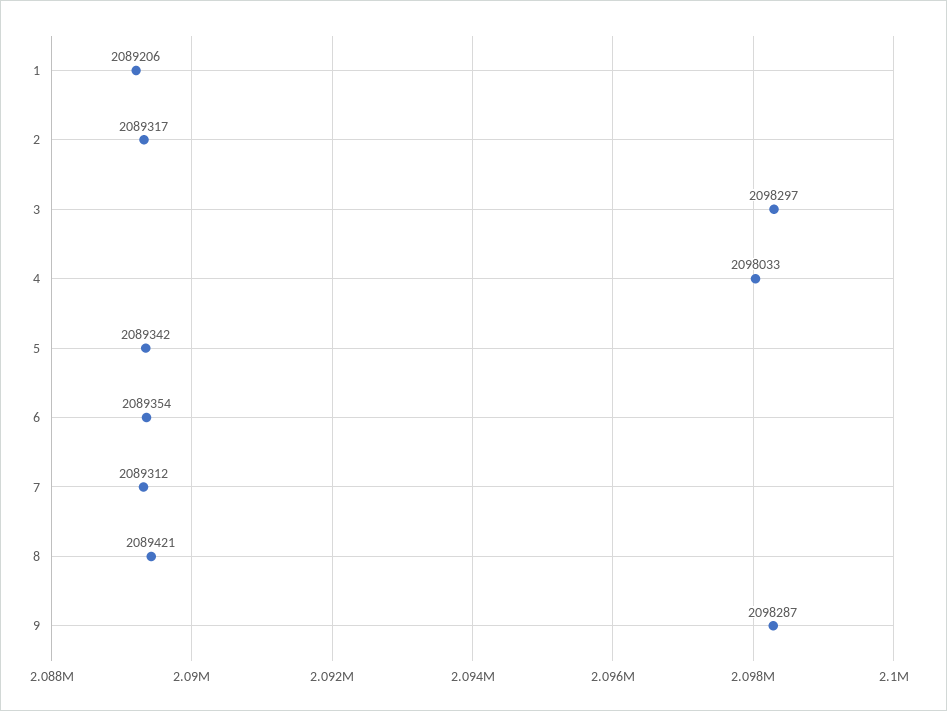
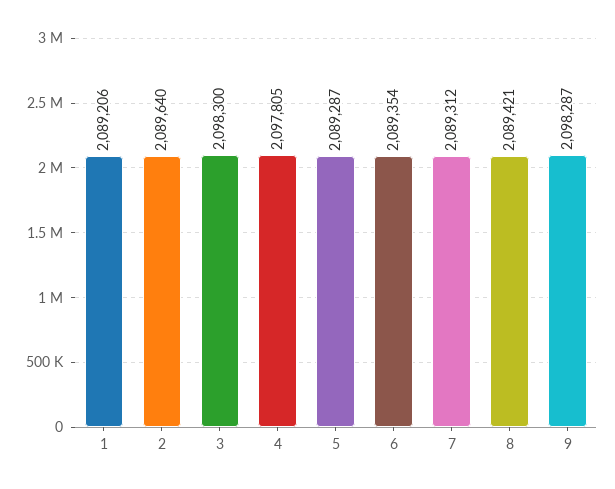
  {
    "1": 2089206,
-   "2": 2089317,
+   "2": 2089640,
-   "3": 2098297,
+   "3": 2098300,
-   "4": 2098033,
+   "4": 2097805,
-   "5": 2089342,
+   "5": 2089287,
    "6": 2089354,
    "7": 2089312,
    "8": 2089421,
    "9": 2098287
  }

